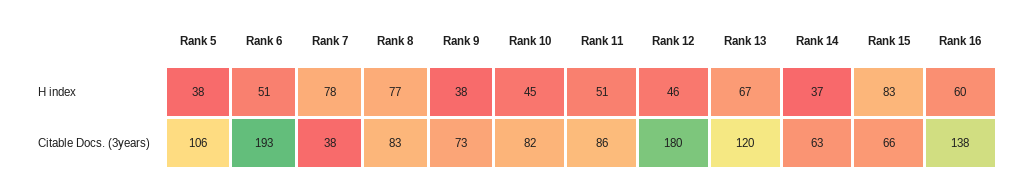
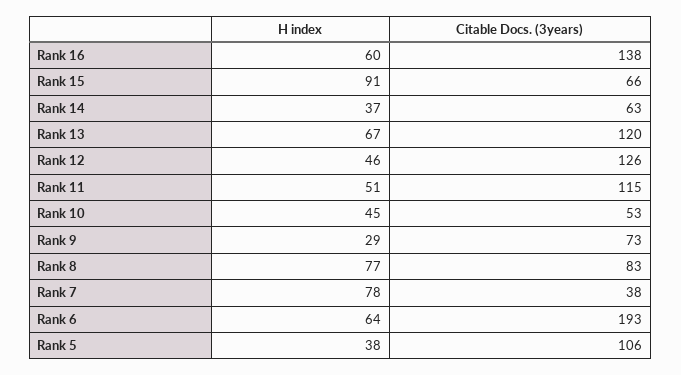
  {
    "Rank 5": {
      "H index": 38,
      "Citable Docs. (3years)": 106
    },
    "Rank 6": {
-     "H index": 51,
+     "H index": 64,
      "Citable Docs. (3years)": 193
    },
    "Rank 7": {
      "H index": 78,
      "Citable Docs. (3years)": 38
    },
    "Rank 8": {
      "H index": 77,
      "Citable Docs. (3years)": 83
    },
    "Rank 9": {
-     "H index": 38,
+     "H index": 29,
      "Citable Docs. (3years)": 73
    },
    "Rank 10": {
      "H index": 45,
-     "Citable Docs. (3years)": 82
+     "Citable Docs. (3years)": 53
    },
    "Rank 11": {
      "H index": 51,
-     "Citable Docs. (3years)": 86
+     "Citable Docs. (3years)": 115
    },
    "Rank 12": {
      "H index": 46,
-     "Citable Docs. (3years)": 180
+     "Citable Docs. (3years)": 126
    },
    "Rank 13": {
      "H index": 67,
      "Citable Docs. (3years)": 120
    },
    "Rank 14": {
      "H index": 37,
      "Citable Docs. (3years)": 63
    },
    "Rank 15": {
-     "H index": 83,
+     "H index": 91,
      "Citable Docs. (3years)": 66
    },
    "Rank 16": {
      "H index": 60,
      "Citable Docs. (3years)": 138
    }
  }

